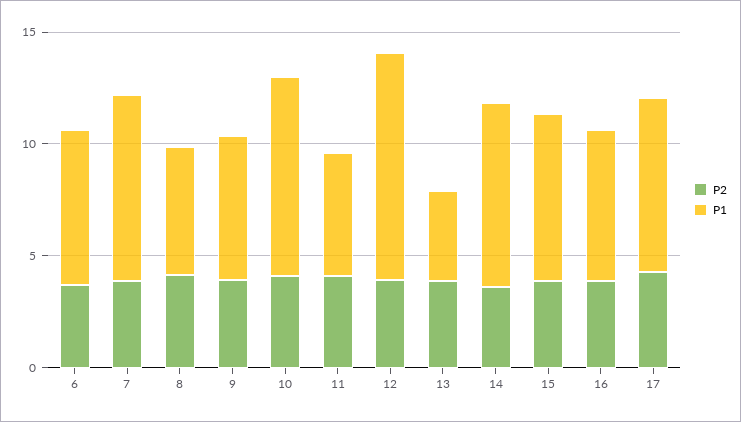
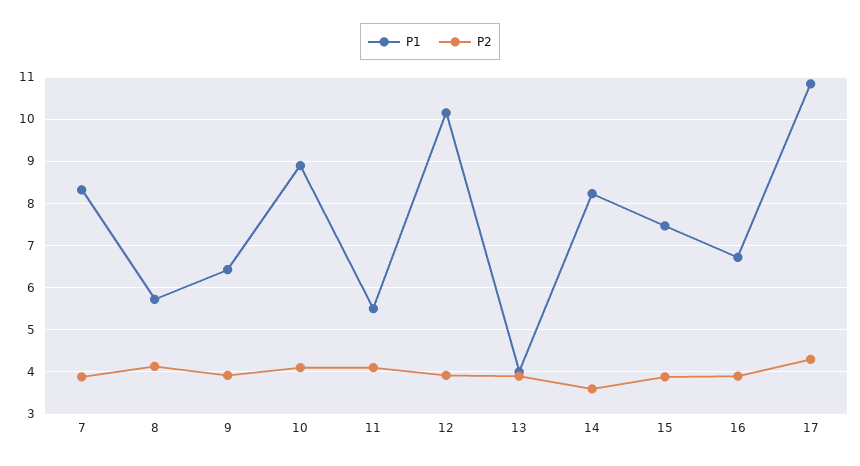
  {
    "P2": {
-     "6": 4,
      "7": 3.8,
      "8": 4.2,
      "9": 4,
      "10": 4.2,
      "11": 4.2,
      "12": 4,
      "13": 4,
      "14": 3.6,
      "15": 3.8,
      "16": 4,
      "17": 4.4
    },
    "P1": {
-     "6": 7,
      "7": 8.4,
      "8": 5.8,
      "9": 6.4,
      "10": 9,
      "11": 5.6,
      "12": 10.2,
      "13": 4,
      "14": 8.2,
      "15": 7.4,
      "16": 6.8,
-     "17": 8
+     "17": 10.8
    }
  }

